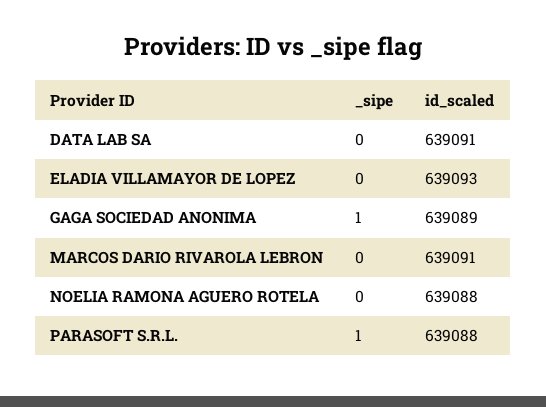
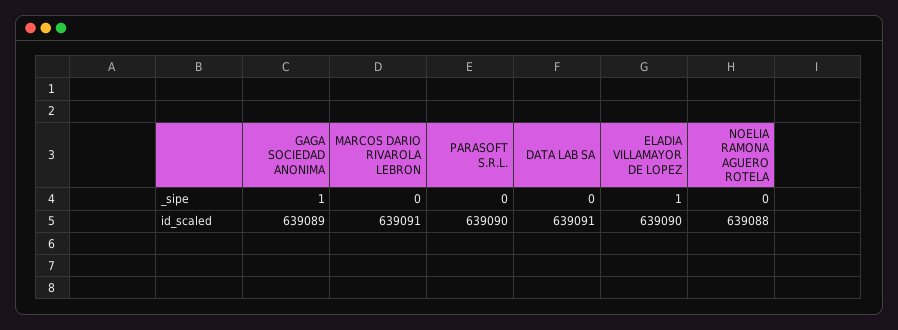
  {
    "_sipe": {
      "DATA LAB SA": 0,
-     "ELADIA VILLAMAYOR DE LOPEZ": 0,
+     "ELADIA VILLAMAYOR DE LOPEZ": 1,
      "GAGA SOCIEDAD ANONIMA": 1,
      "MARCOS DARIO RIVAROLA LEBRON": 0,
      "NOELIA RAMONA AGUERO ROTELA": 0,
-     "PARASOFT S.R.L.": 1
+     "PARASOFT S.R.L.": 0
    },
    "id_scaled": {
      "DATA LAB SA": 639091,
-     "ELADIA VILLAMAYOR DE LOPEZ": 639093,
+     "ELADIA VILLAMAYOR DE LOPEZ": 639090,
      "GAGA SOCIEDAD ANONIMA": 639089,
      "MARCOS DARIO RIVAROLA LEBRON": 639091,
      "NOELIA RAMONA AGUERO ROTELA": 639088,
-     "PARASOFT S.R.L.": 639088
+     "PARASOFT S.R.L.": 639090
    }
  }

